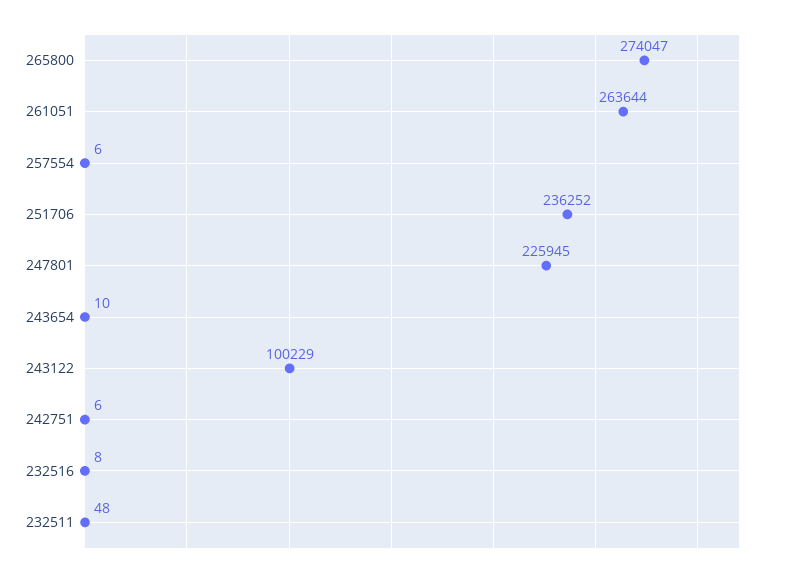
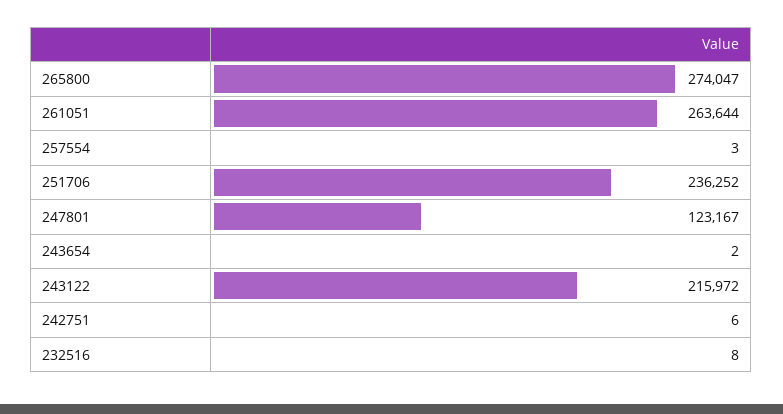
  {
    "265800": 274047,
    "261051": 263644,
-   "257554": 6,
+   "257554": 3,
    "251706": 236252,
-   "247801": 225945,
+   "247801": 123167,
-   "243654": 10,
+   "243654": 2,
-   "243122": 100229,
+   "243122": 215972,
    "242751": 6,
-   "232516": 8,
+   "232516": 8
-   "232511": 48
  }

